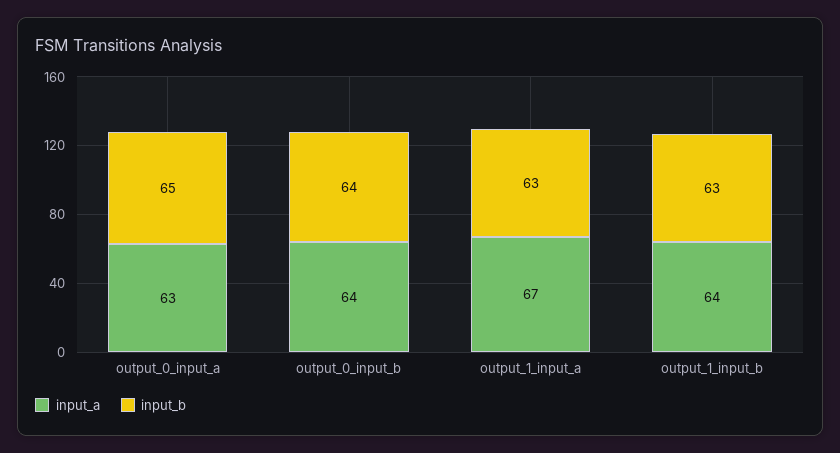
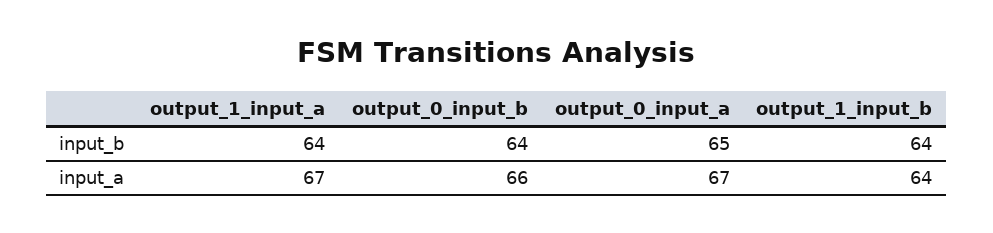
  {
    "input_a": {
-     "output_0_input_a": 63,
+     "output_0_input_a": 67,
-     "output_0_input_b": 64,
+     "output_0_input_b": 66,
      "output_1_input_a": 67,
      "output_1_input_b": 64
    },
    "input_b": {
      "output_0_input_a": 65,
      "output_0_input_b": 64,
-     "output_1_input_a": 63,
+     "output_1_input_a": 64,
-     "output_1_input_b": 63
+     "output_1_input_b": 64
    }
  }

